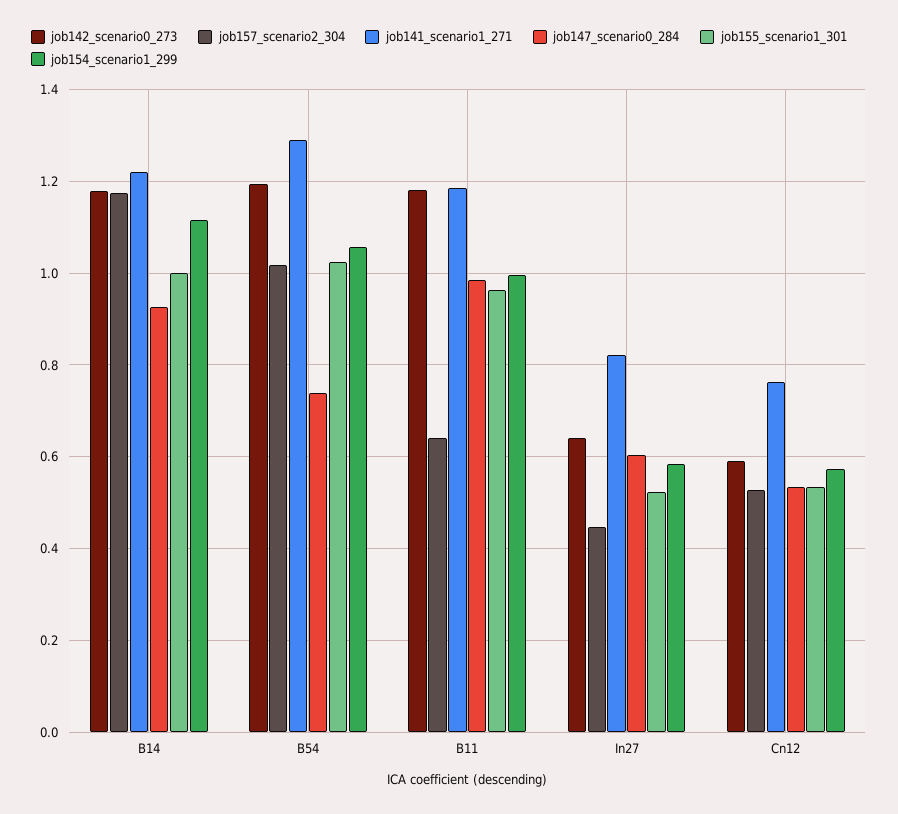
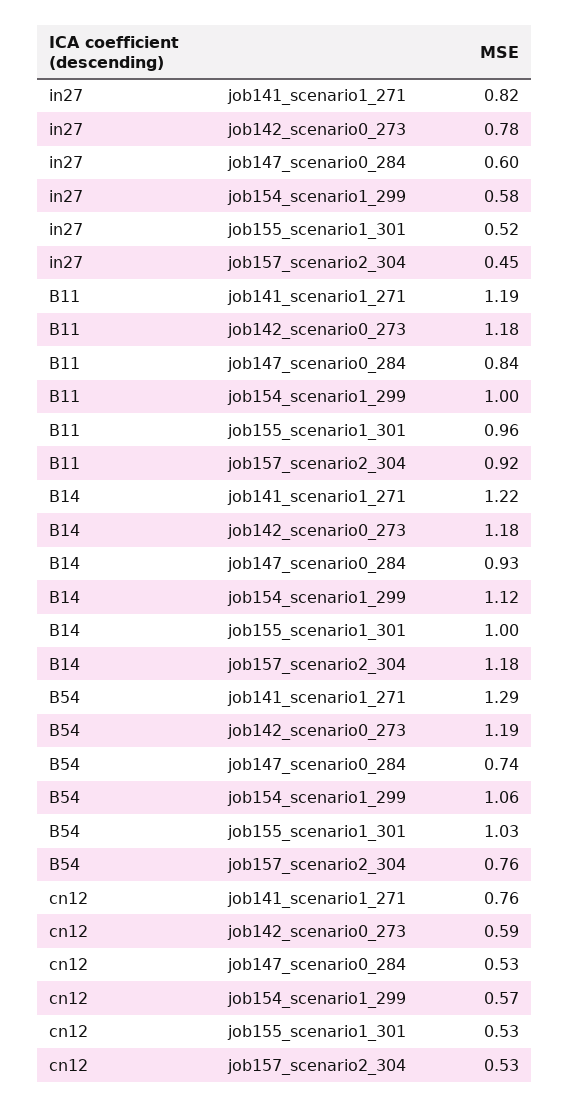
  {
    "job142_scenario0_273": {
      "B14": 1.18,
      "B54": 1.19,
      "B11": 1.18,
-     "In27": 0.64,
+     "In27": 0.78,
      "Cn12": 0.59
    },
    "job157_scenario2_304": {
      "B14": 1.18,
-     "B54": 1.02,
+     "B54": 0.76,
-     "B11": 0.64,
+     "B11": 0.92,
      "In27": 0.45,
      "Cn12": 0.53
    },
    "job141_scenario1_271": {
      "B14": 1.22,
      "B54": 1.29,
      "B11": 1.19,
      "In27": 0.82,
      "Cn12": 0.76
    },
    "job147_scenario0_284": {
      "B14": 0.93,
      "B54": 0.74,
-     "B11": 0.98,
+     "B11": 0.84,
      "In27": 0.6,
      "Cn12": 0.53
    },
    "job155_scenario1_301": {
      "B14": 1,
      "B54": 1.03,
      "B11": 0.96,
      "In27": 0.52,
      "Cn12": 0.53
    },
    "job154_scenario1_299": {
      "B14": 1.12,
      "B54": 1.06,
      "B11": 1,
      "In27": 0.58,
      "Cn12": 0.57
    }
  }

